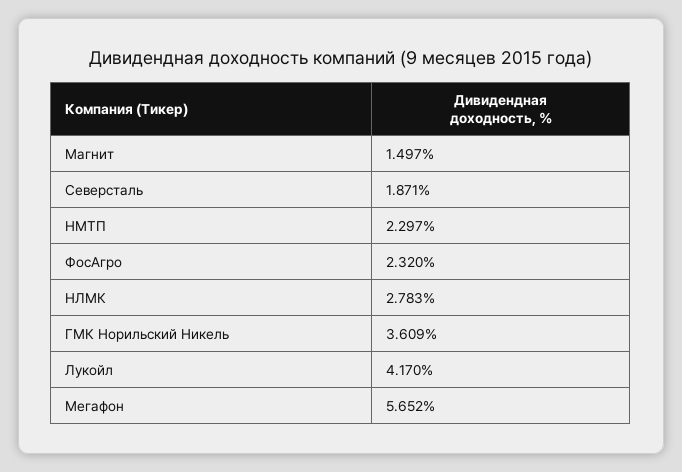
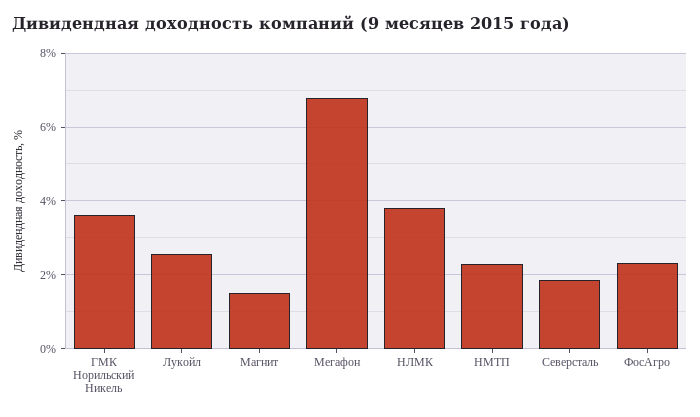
  {
    "Магнит": 1.497,
    "Северсталь": 1.871,
    "НМТП": 2.297,
    "ФосАгро": 2.32,
-   "НЛМК": 2.783,
+   "НЛМК": 3.8,
    "ГМК Норильский Никель": 3.609,
-   "Лукойл": 4.17,
+   "Лукойл": 2.6,
-   "Мегафон": 5.652
+   "Мегафон": 6.8
  }

